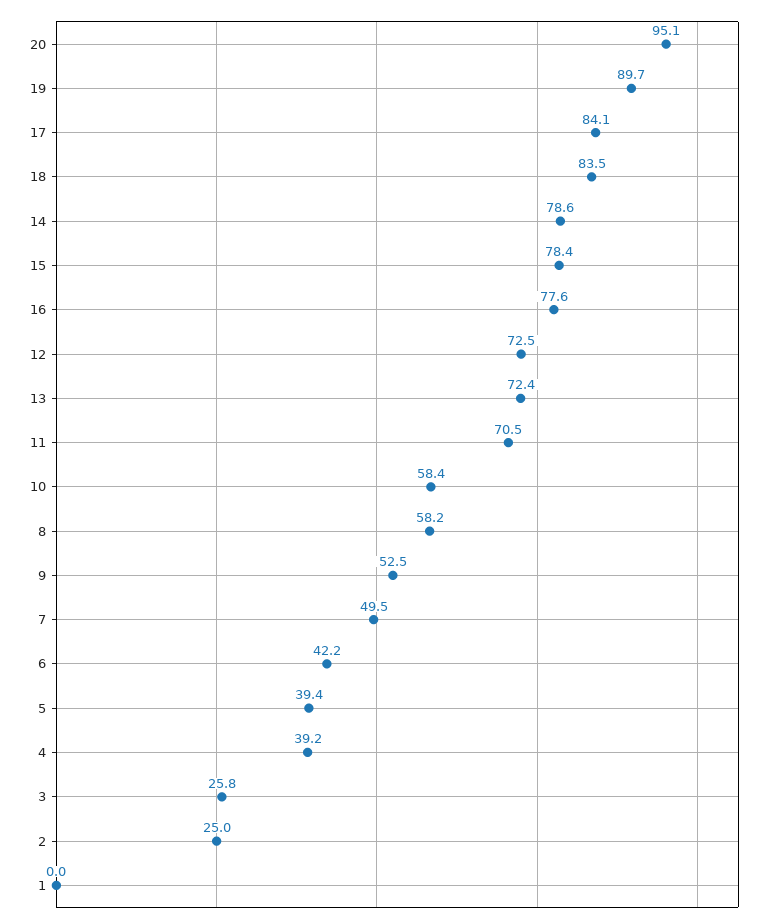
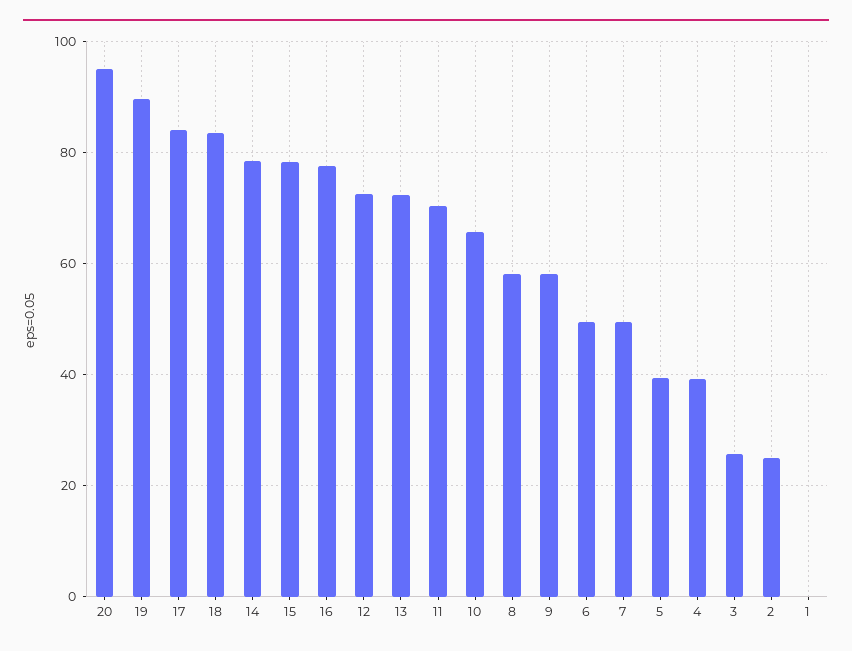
  {
    "20": 95.1,
    "19": 89.7,
    "17": 84.1,
    "18": 83.5,
    "14": 78.6,
    "15": 78.4,
    "16": 77.6,
    "12": 72.5,
    "13": 72.4,
    "11": 70.5,
-   "10": 58.4,
+   "10": 66,
    "8": 58.2,
-   "9": 52.5,
+   "9": 58,
    "7": 49.5,
-   "6": 42.2,
+   "6": 50,
    "5": 39.4,
    "4": 39.2,
    "3": 25.8,
    "2": 25,
    "1": 0
  }

